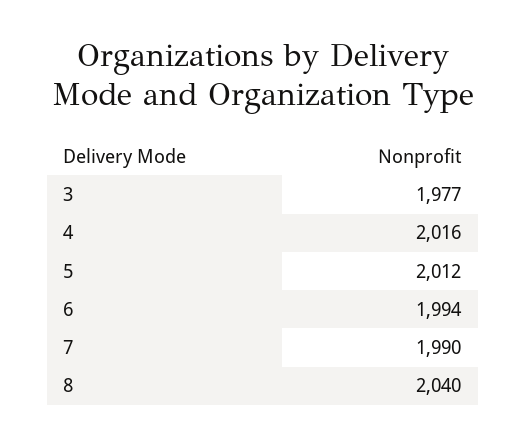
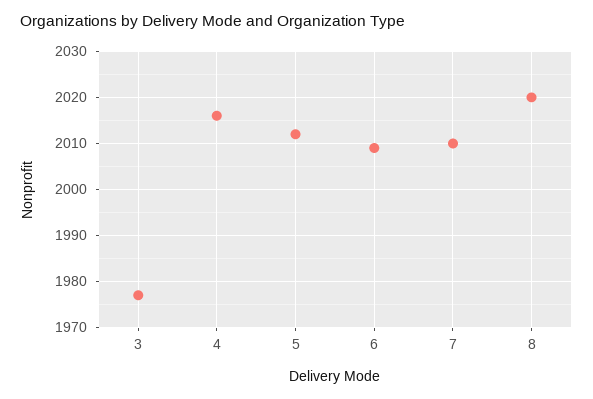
  {
    "3": 1977,
    "4": 2016,
    "5": 2012,
-   "6": 1994,
+   "6": 2010,
-   "7": 1990,
+   "7": 2010,
-   "8": 2040
+   "8": 2020
  }

